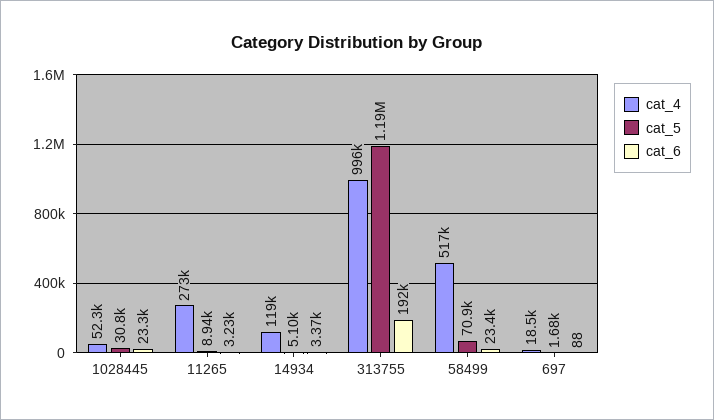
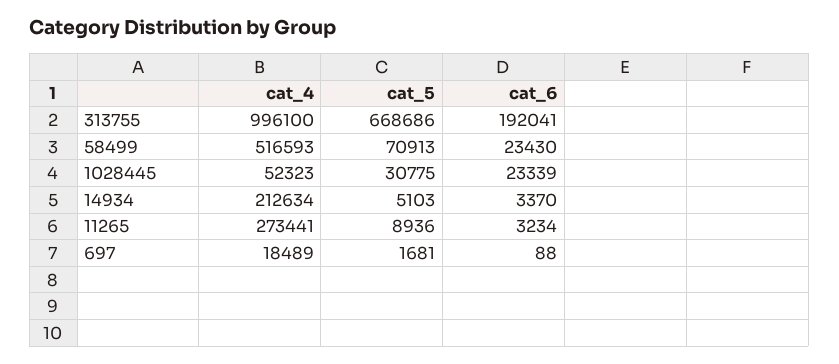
  {
    "cat_4": {
      "1028445": 52323,
      "11265": 273441,
-     "14934": 119000,
+     "14934": 212634,
      "313755": 996100,
      "58499": 516593,
      "697": 18489
    },
    "cat_5": {
      "1028445": 30775,
      "11265": 8936,
      "14934": 5103,
-     "313755": 1190000,
+     "313755": 668686,
      "58499": 70913,
      "697": 1681
    },
    "cat_6": {
      "1028445": 23339,
      "11265": 3234,
      "14934": 3370,
      "313755": 192041,
      "58499": 23430,
      "697": 88
    }
  }

